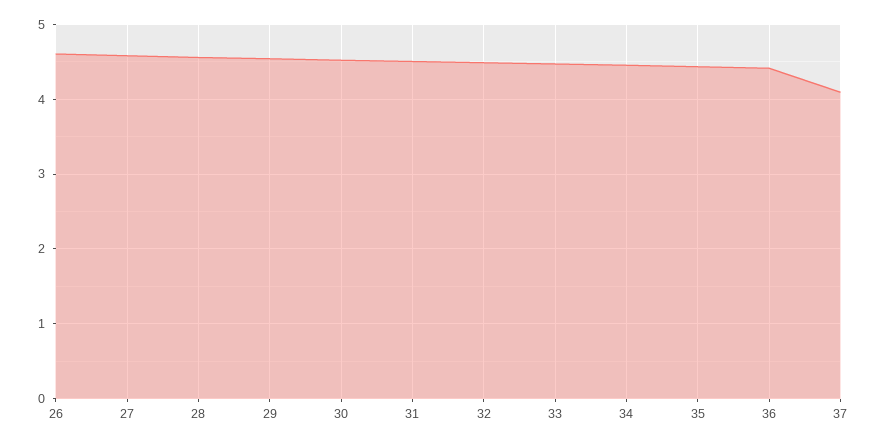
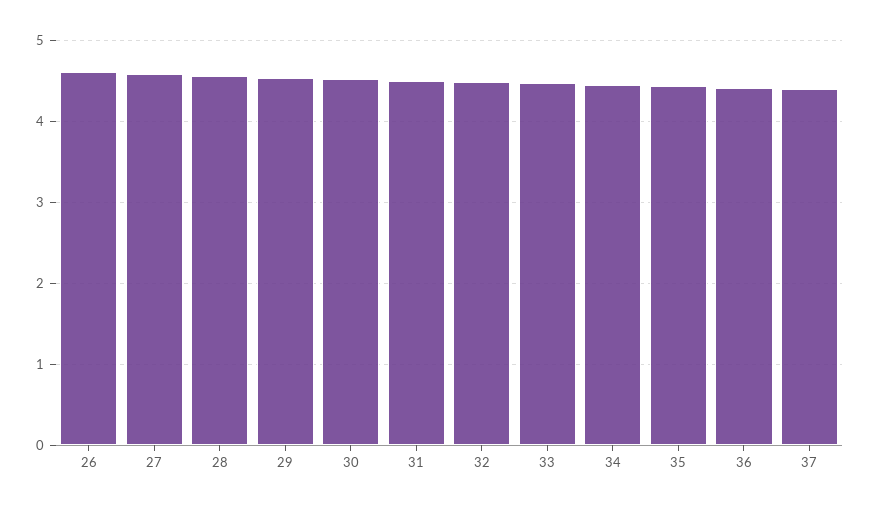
  {
    "26": 4.6,
    "27": 4.6,
    "28": 4.6,
    "29": 4.5,
    "30": 4.5,
    "31": 4.5,
    "32": 4.5,
    "33": 4.5,
    "34": 4.5,
    "35": 4.4,
    "36": 4.4,
-   "37": 4.1
+   "37": 4.4
  }

